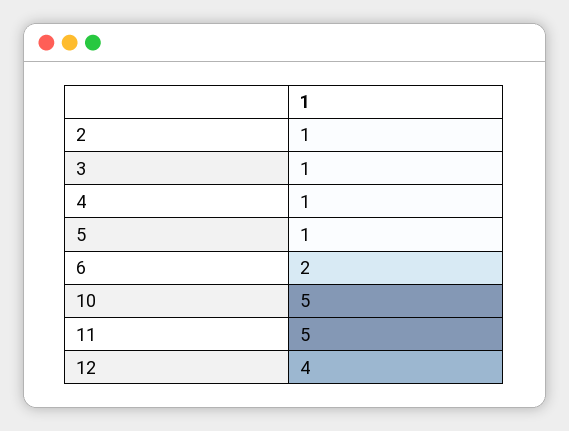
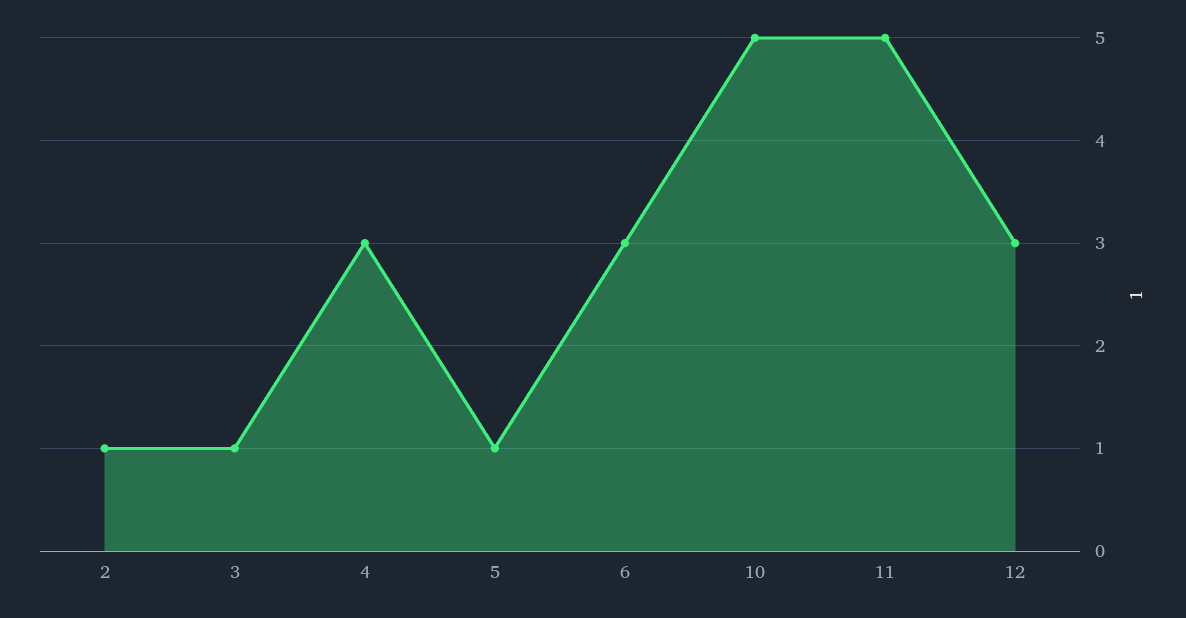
  {
    "2": 1,
    "3": 1,
-   "4": 1,
+   "4": 3,
    "5": 1,
-   "6": 2,
+   "6": 3,
    "10": 5,
    "11": 5,
-   "12": 4
+   "12": 3
  }

